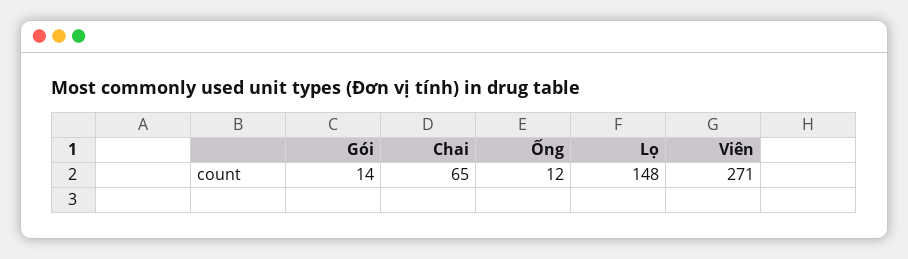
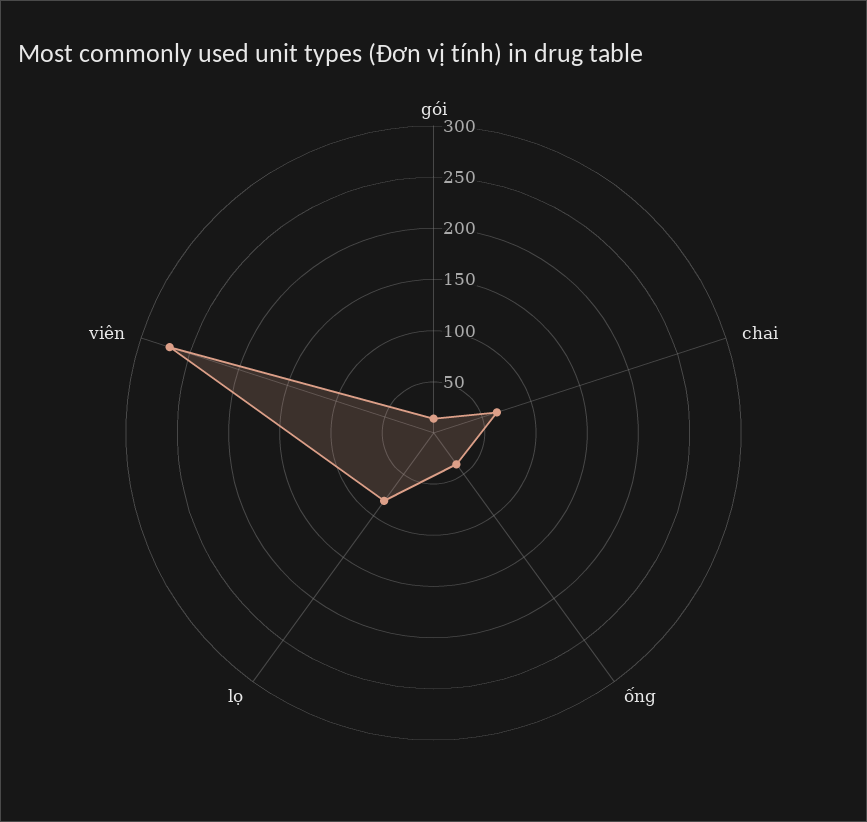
  {
    "Gói": 14,
    "Chai": 65,
-   "Ống": 12,
+   "Ống": 40,
-   "Lọ": 148,
+   "Lọ": 80,
    "Viên": 271
  }

